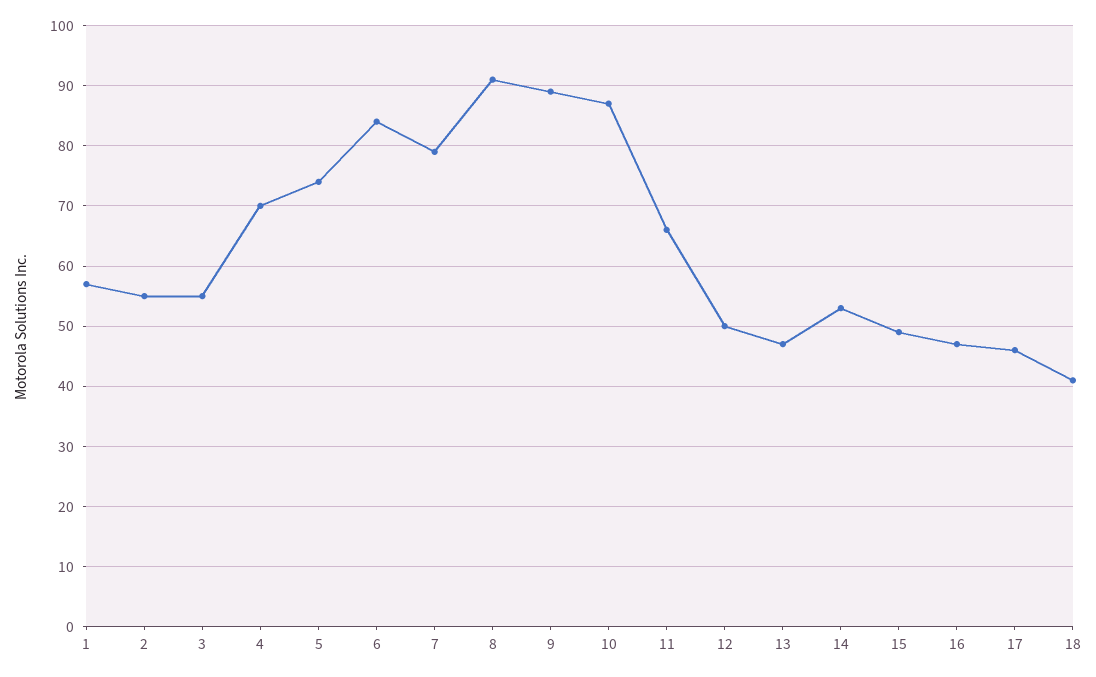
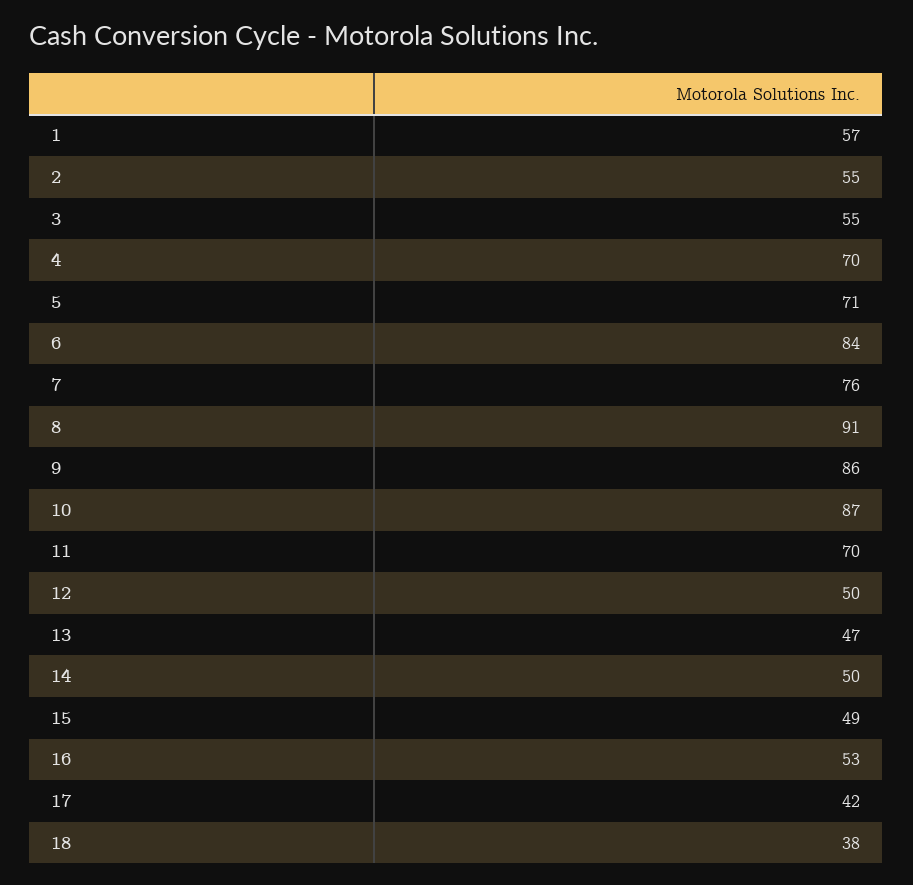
  {
    "1": 57,
    "2": 55,
    "3": 55,
    "4": 70,
-   "5": 74,
+   "5": 71,
    "6": 84,
-   "7": 79,
+   "7": 76,
    "8": 91,
-   "9": 89,
+   "9": 86,
    "10": 87,
-   "11": 66,
+   "11": 70,
    "12": 50,
    "13": 47,
-   "14": 53,
+   "14": 50,
    "15": 49,
-   "16": 47,
+   "16": 53,
-   "17": 46,
+   "17": 42,
-   "18": 41
+   "18": 38
  }

